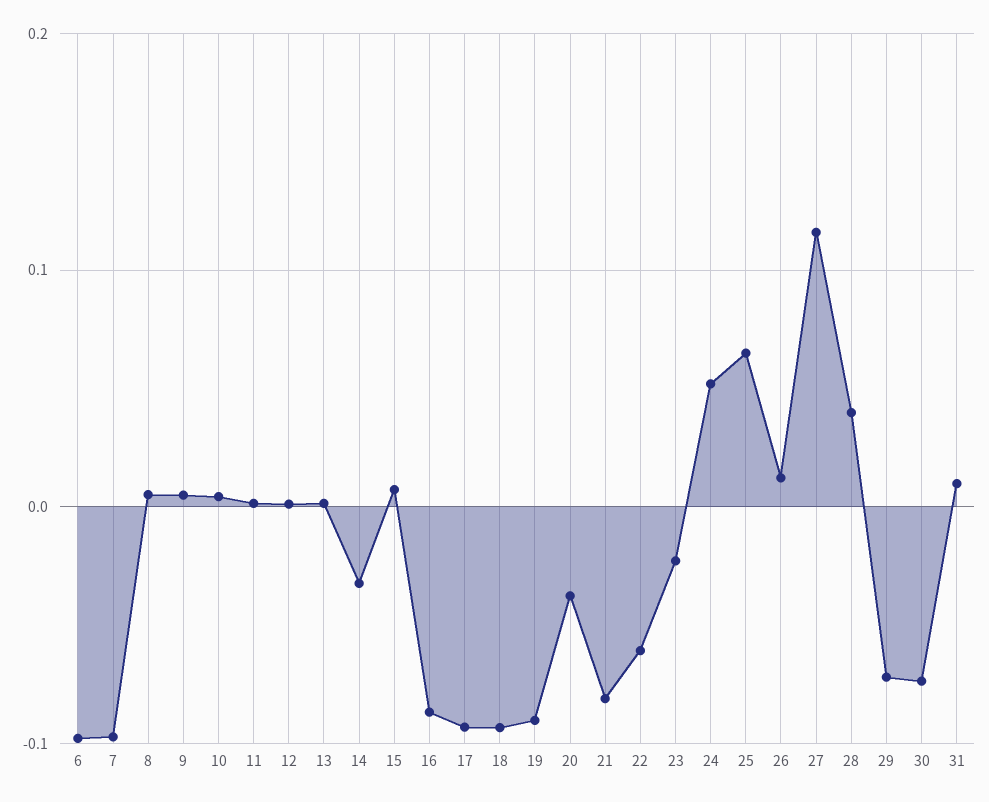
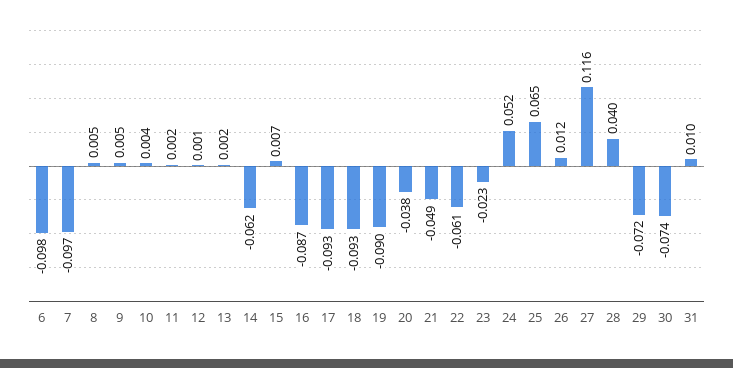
  {
    "6": -0.098,
    "7": -0.097,
    "8": 0.005,
    "9": 0.005,
    "10": 0.004,
    "11": 0.002,
    "12": 0.001,
    "13": 0.002,
-   "14": -0.03,
+   "14": -0.062,
    "15": 0.007,
    "16": -0.087,
    "17": -0.093,
    "18": -0.093,
    "19": -0.09,
    "20": -0.038,
-   "21": -0.08,
+   "21": -0.049,
    "22": -0.061,
    "23": -0.023,
    "24": 0.052,
    "25": 0.065,
    "26": 0.012,
    "27": 0.116,
    "28": 0.04,
    "29": -0.072,
    "30": -0.074,
    "31": 0.01
  }

